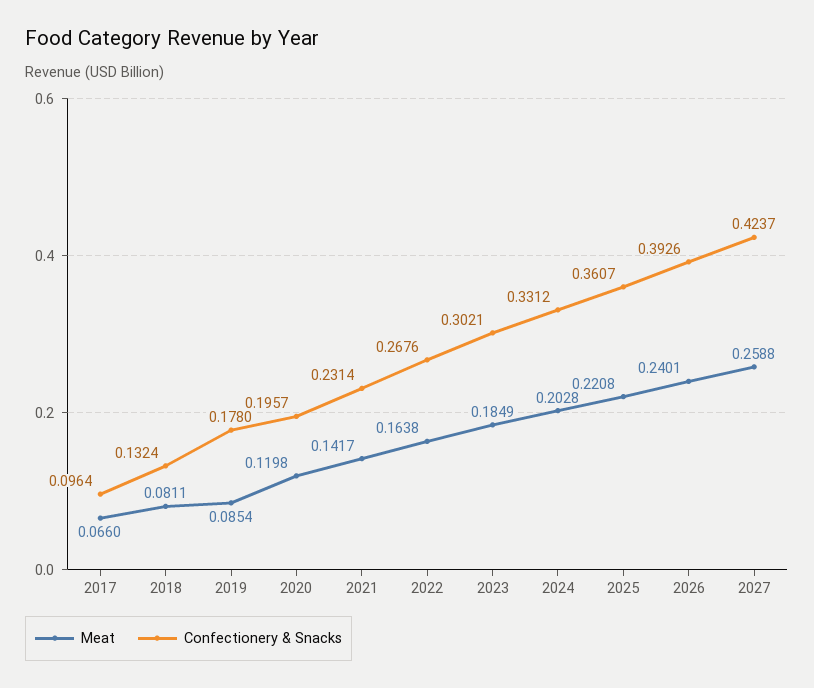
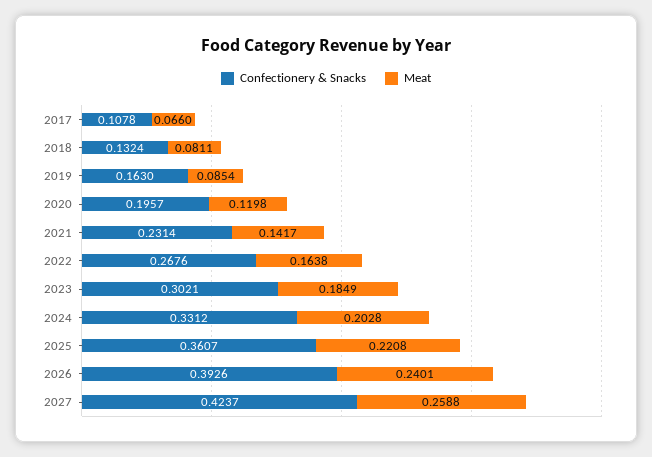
  {
    "Meat": {
      "2017": 0.066,
      "2018": 0.0811,
      "2019": 0.0854,
      "2020": 0.1198,
      "2021": 0.1417,
      "2022": 0.1638,
      "2023": 0.1849,
      "2024": 0.2028,
      "2025": 0.2208,
      "2026": 0.2401,
      "2027": 0.2588
    },
    "Confectionery & Snacks": {
-     "2017": 0.0964,
+     "2017": 0.1078,
      "2018": 0.1324,
-     "2019": 0.178,
+     "2019": 0.163,
      "2020": 0.1957,
      "2021": 0.2314,
      "2022": 0.2676,
      "2023": 0.3021,
      "2024": 0.3312,
      "2025": 0.3607,
      "2026": 0.3926,
      "2027": 0.4237
    }
  }

